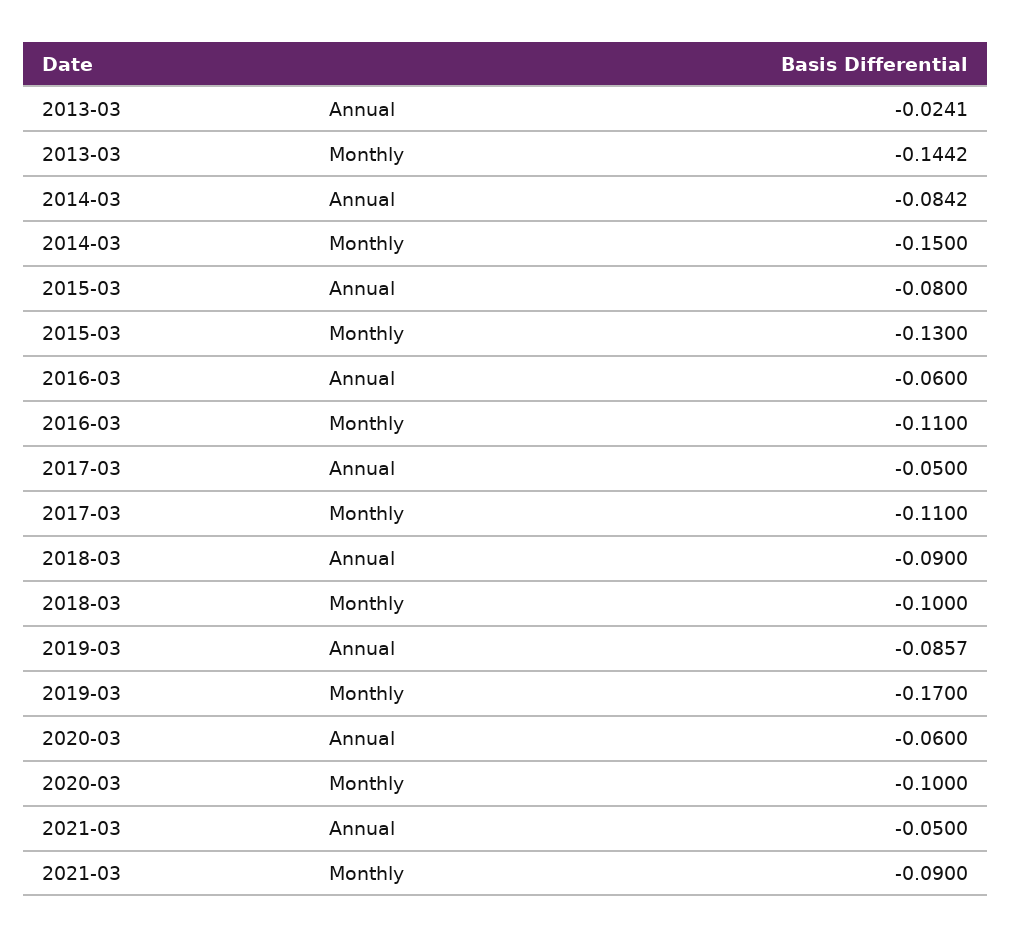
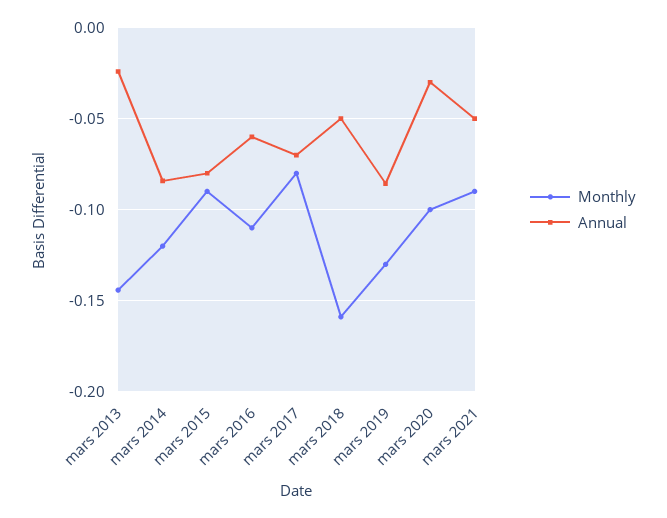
  {
    "Annual": {
      "2013-03": -0.0241,
      "2014-03": -0.0842,
      "2015-03": -0.08,
      "2016-03": -0.06,
-     "2017-03": -0.05,
+     "2017-03": -0.07,
-     "2018-03": -0.09,
+     "2018-03": -0.05,
      "2019-03": -0.0857,
-     "2020-03": -0.06,
+     "2020-03": -0.03,
      "2021-03": -0.05
    },
    "Monthly": {
      "2013-03": -0.1442,
-     "2014-03": -0.15,
+     "2014-03": -0.12,
-     "2015-03": -0.13,
+     "2015-03": -0.09,
      "2016-03": -0.11,
-     "2017-03": -0.11,
+     "2017-03": -0.08,
-     "2018-03": -0.1,
+     "2018-03": -0.16,
-     "2019-03": -0.17,
+     "2019-03": -0.13,
      "2020-03": -0.1,
      "2021-03": -0.09
    }
  }

